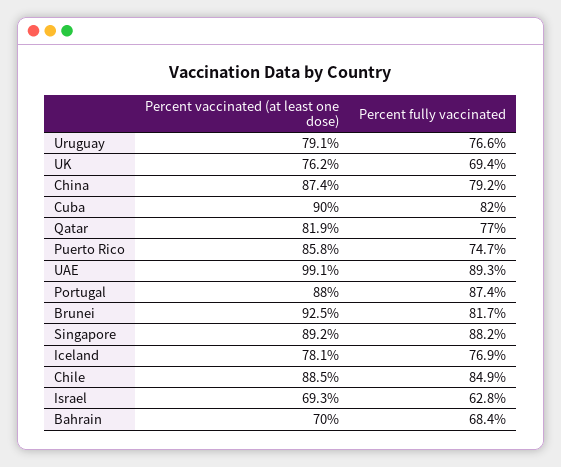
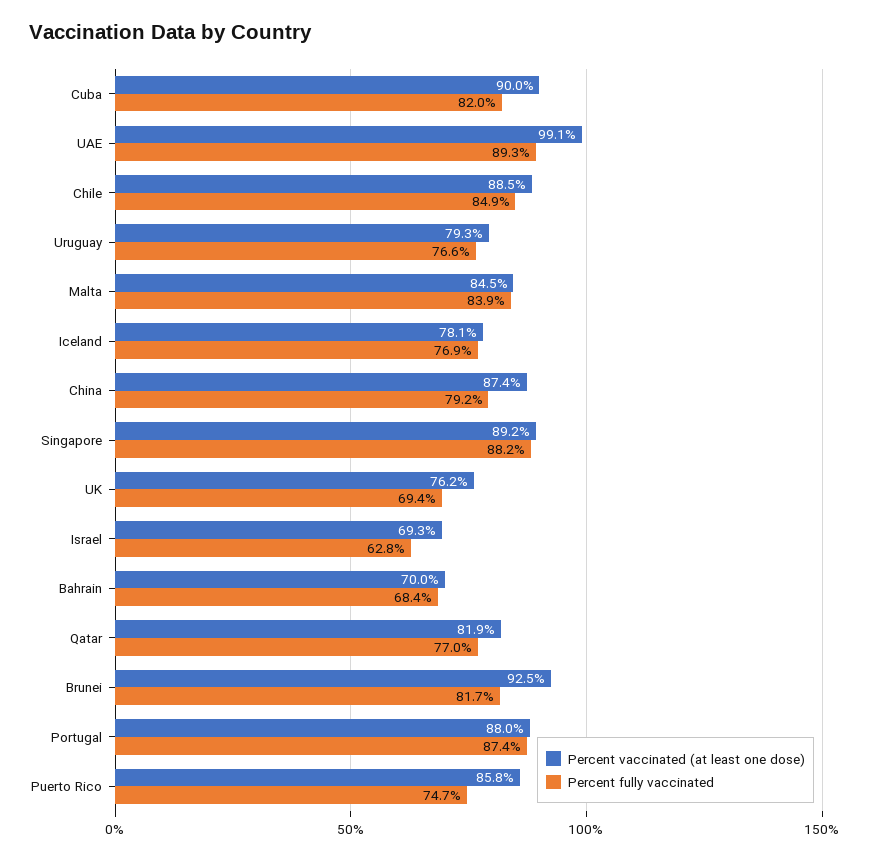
  {
    "Percent vaccinated (at least one dose)": {
-     "Uruguay": 79.1,
+     "Uruguay": 79.3,
      "UK": 76.2,
      "China": 87.4,
      "Cuba": 90,
      "Qatar": 81.9,
      "Puerto Rico": 85.8,
      "UAE": 99.1,
      "Portugal": 88,
      "Brunei": 92.5,
      "Singapore": 89.2,
      "Iceland": 78.1,
      "Chile": 88.5,
      "Israel": 69.3,
-     "Bahrain": 70
+     "Bahrain": 70,
+     "Malta": 84.5
    },
    "Percent fully vaccinated": {
      "Uruguay": 76.6,
      "UK": 69.4,
      "China": 79.2,
      "Cuba": 82,
      "Qatar": 77,
      "Puerto Rico": 74.7,
      "UAE": 89.3,
      "Portugal": 87.4,
      "Brunei": 81.7,
      "Singapore": 88.2,
      "Iceland": 76.9,
      "Chile": 84.9,
      "Israel": 62.8,
-     "Bahrain": 68.4
+     "Bahrain": 68.4,
+     "Malta": 83.9
    }
  }

